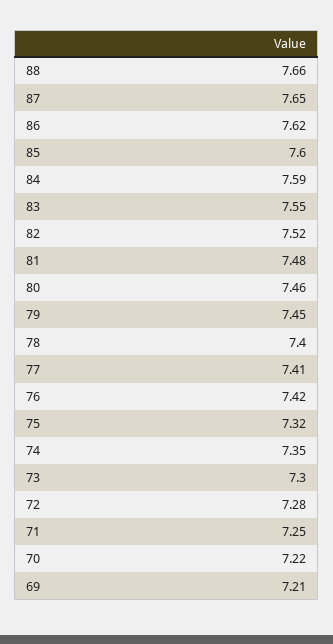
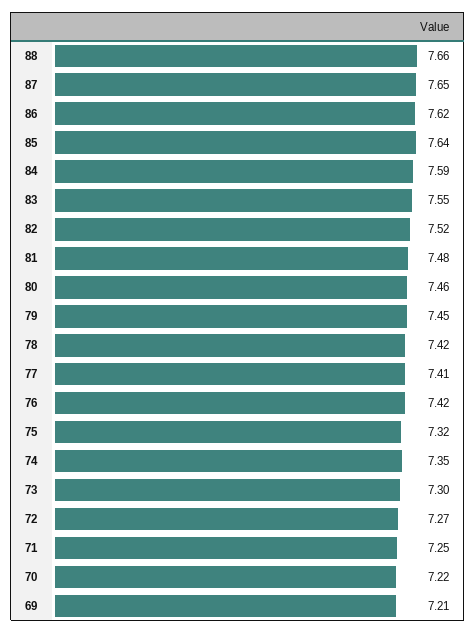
  {
    "88": 7.66,
    "87": 7.65,
    "86": 7.62,
-   "85": 7.6,
+   "85": 7.64,
    "84": 7.59,
    "83": 7.55,
    "82": 7.52,
    "81": 7.48,
    "80": 7.46,
    "79": 7.45,
-   "78": 7.4,
+   "78": 7.42,
    "77": 7.41,
    "76": 7.42,
    "75": 7.32,
    "74": 7.35,
    "73": 7.3,
-   "72": 7.28,
+   "72": 7.27,
    "71": 7.25,
    "70": 7.22,
    "69": 7.21
  }

